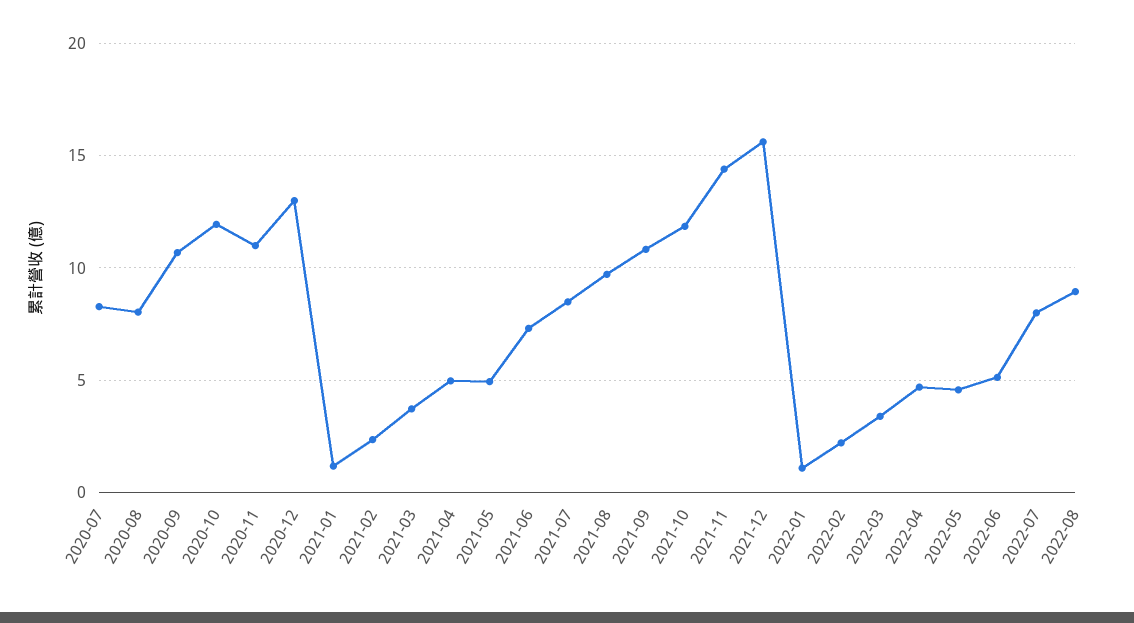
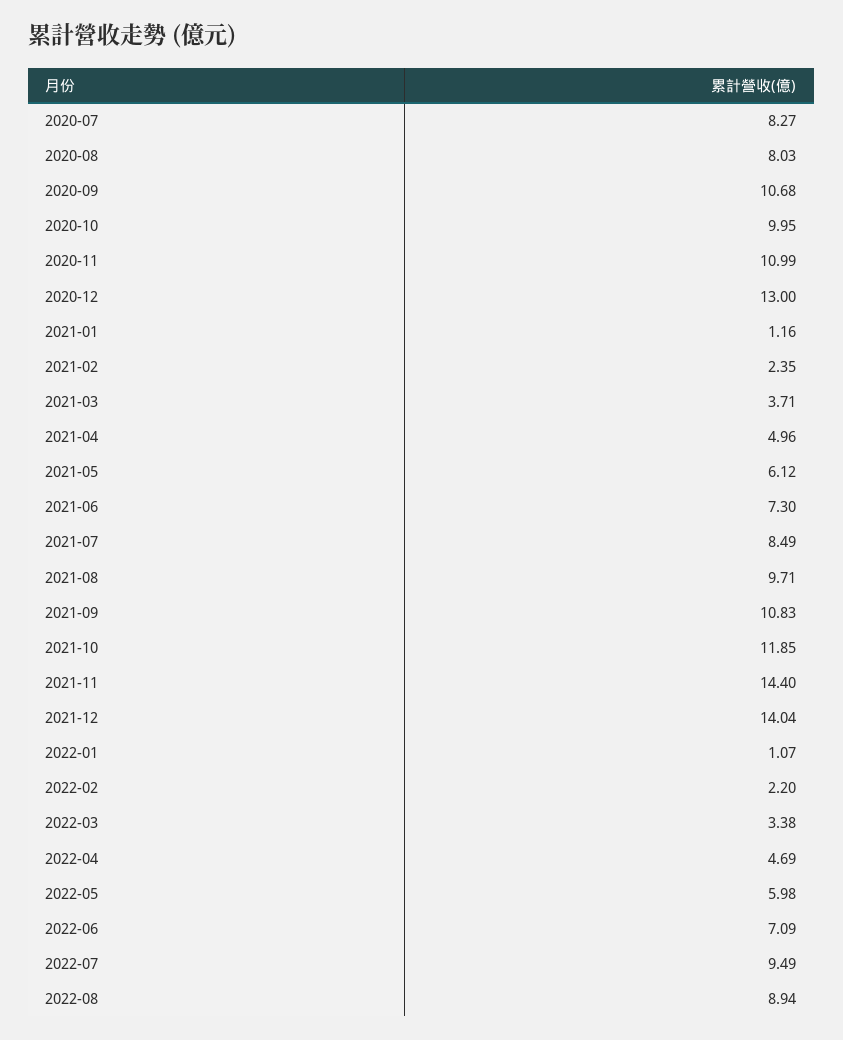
  {
    "2020-07": 8.27,
    "2020-08": 8.03,
    "2020-09": 10.68,
-   "2020-10": 12,
+   "2020-10": 9.95,
    "2020-11": 10.99,
    "2020-12": 13,
    "2021-01": 1.16,
    "2021-02": 2.35,
    "2021-03": 3.71,
    "2021-04": 4.96,
-   "2021-05": 5,
+   "2021-05": 6.12,
    "2021-06": 7.3,
    "2021-07": 8.49,
    "2021-08": 9.71,
    "2021-09": 10.83,
    "2021-10": 11.85,
    "2021-11": 14.4,
-   "2021-12": 15.5,
+   "2021-12": 14.04,
    "2022-01": 1.07,
    "2022-02": 2.2,
    "2022-03": 3.38,
    "2022-04": 4.69,
-   "2022-05": 4.5,
+   "2022-05": 5.98,
-   "2022-06": 5,
+   "2022-06": 7.09,
-   "2022-07": 8,
+   "2022-07": 9.49,
    "2022-08": 8.94
  }

